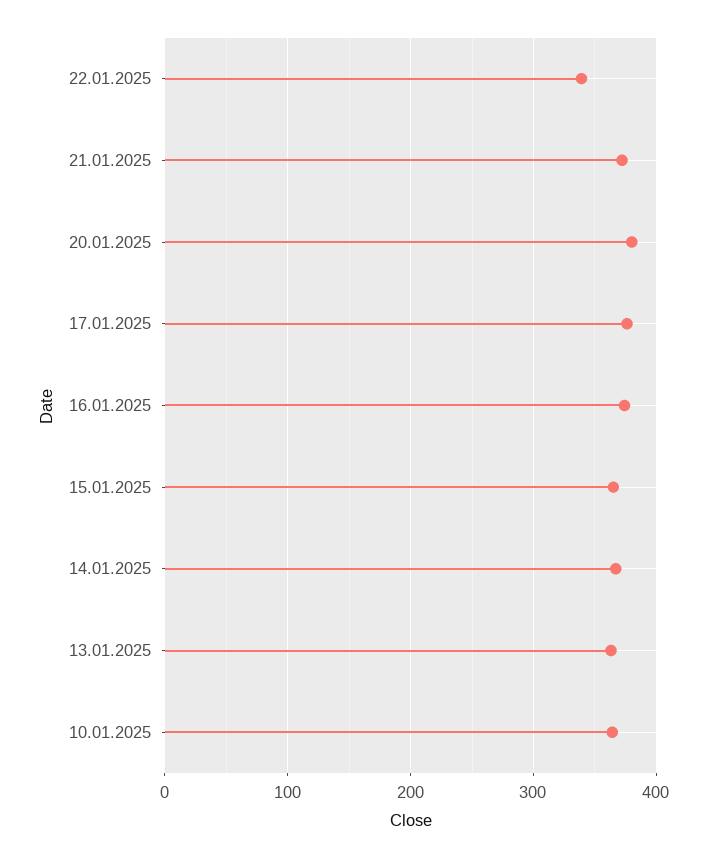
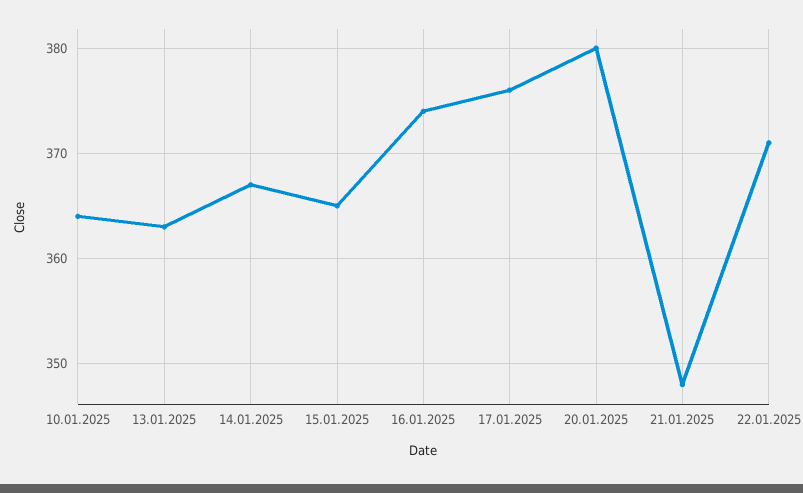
  {
-   "22.01.2025": 340,
+   "22.01.2025": 371,
-   "21.01.2025": 370,
+   "21.01.2025": 348,
    "20.01.2025": 380,
    "17.01.2025": 376,
    "16.01.2025": 374,
    "15.01.2025": 365,
    "14.01.2025": 367,
    "13.01.2025": 363,
    "10.01.2025": 364
  }

